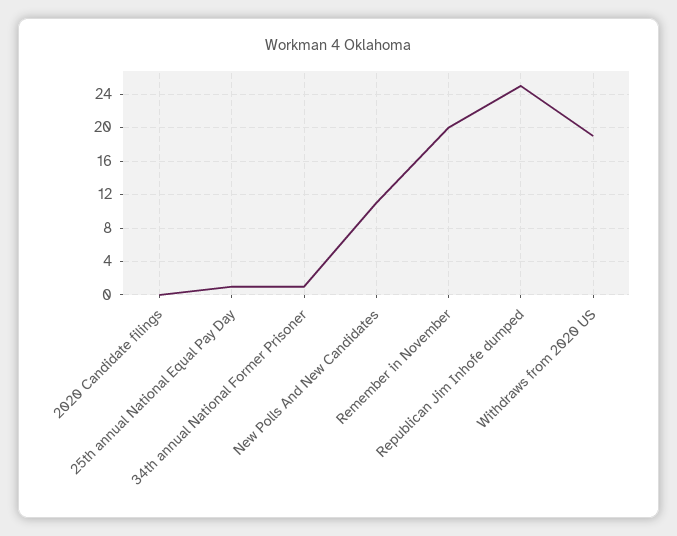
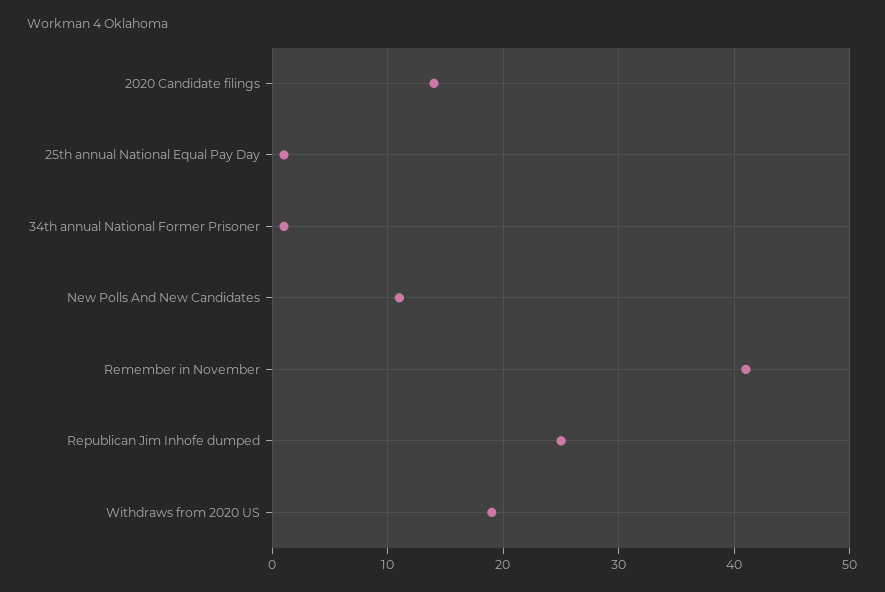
  {
-   "2020 Candidate filings": 0,
+   "2020 Candidate filings": 14,
    "25th annual National Equal Pay Day": 1,
    "34th annual National Former Prisoner": 1,
    "New Polls And New Candidates": 11,
-   "Remember in November": 20,
+   "Remember in November": 41,
    "Republican Jim Inhofe dumped": 25,
    "Withdraws from 2020 US": 19
  }

